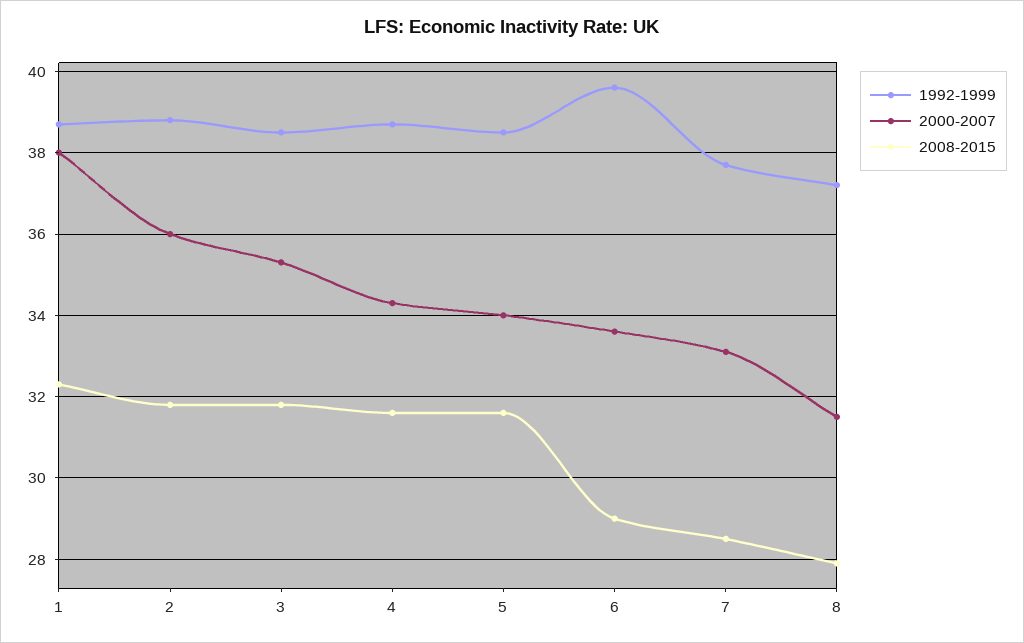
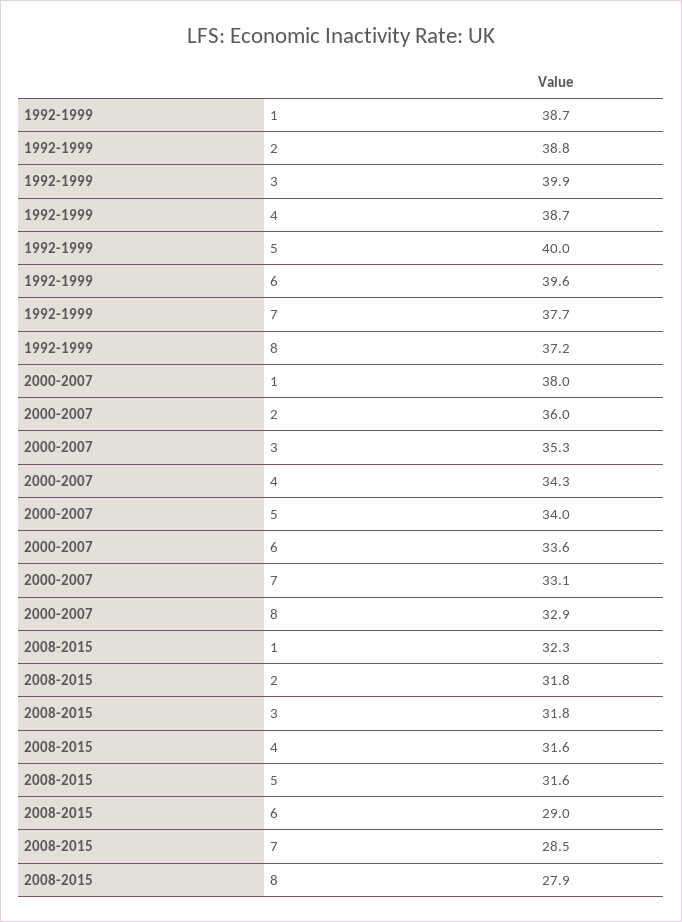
  {
    "1992-1999": {
      "1": 38.7,
      "2": 38.8,
-     "3": 38.5,
+     "3": 39.9,
      "4": 38.7,
-     "5": 38.5,
+     "5": 40,
      "6": 39.6,
      "7": 37.7,
      "8": 37.2
    },
    "2000-2007": {
      "1": 38,
      "2": 36,
      "3": 35.3,
      "4": 34.3,
      "5": 34,
      "6": 33.6,
      "7": 33.1,
-     "8": 31.5
+     "8": 32.9
    },
    "2008-2015": {
      "1": 32.3,
      "2": 31.8,
      "3": 31.8,
      "4": 31.6,
      "5": 31.6,
      "6": 29,
      "7": 28.5,
      "8": 27.9
    }
  }

